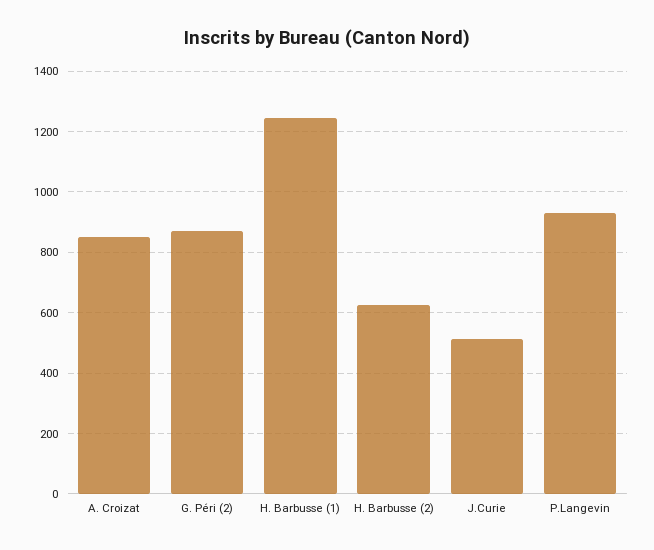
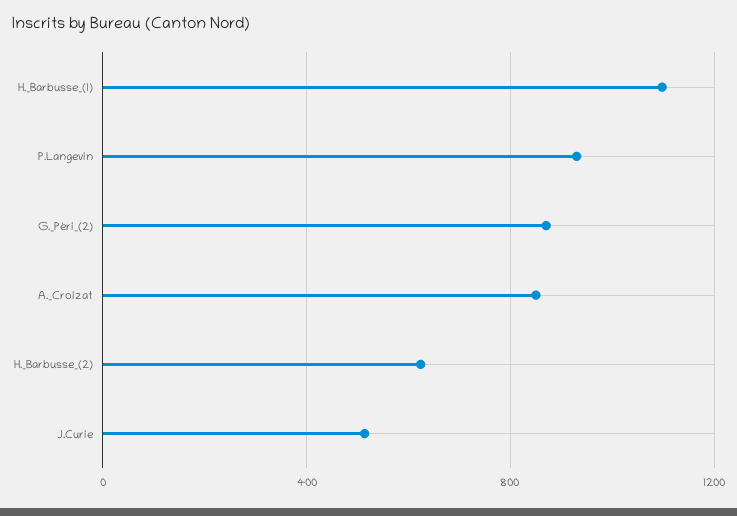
  {
    "A. Croizat": 860,
    "G. Péri (2)": 880,
-   "H. Barbusse (1)": 1240,
+   "H. Barbusse (1)": 1100,
    "H. Barbusse (2)": 620,
    "J.Curie": 520,
    "P.Langevin": 940
  }

